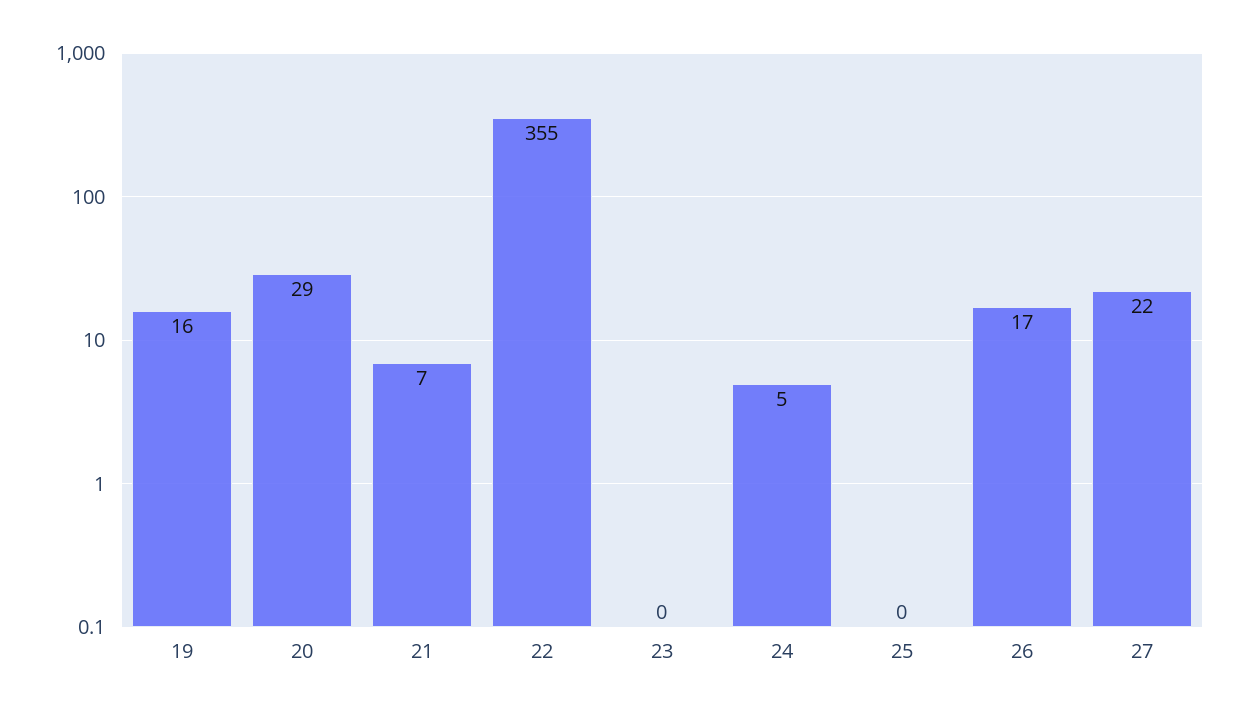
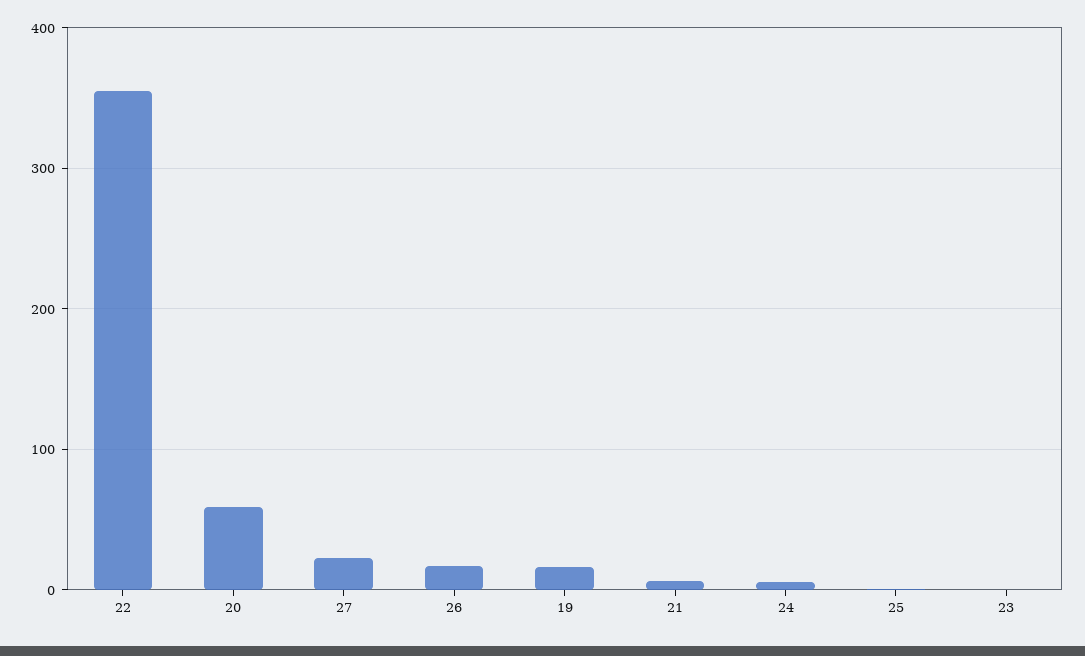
  {
    "19": 16,
-   "20": 29,
+   "20": 60,
    "21": 7,
    "22": 355,
    "23": 0,
    "24": 5,
    "25": 0,
    "26": 17,
    "27": 22
  }

